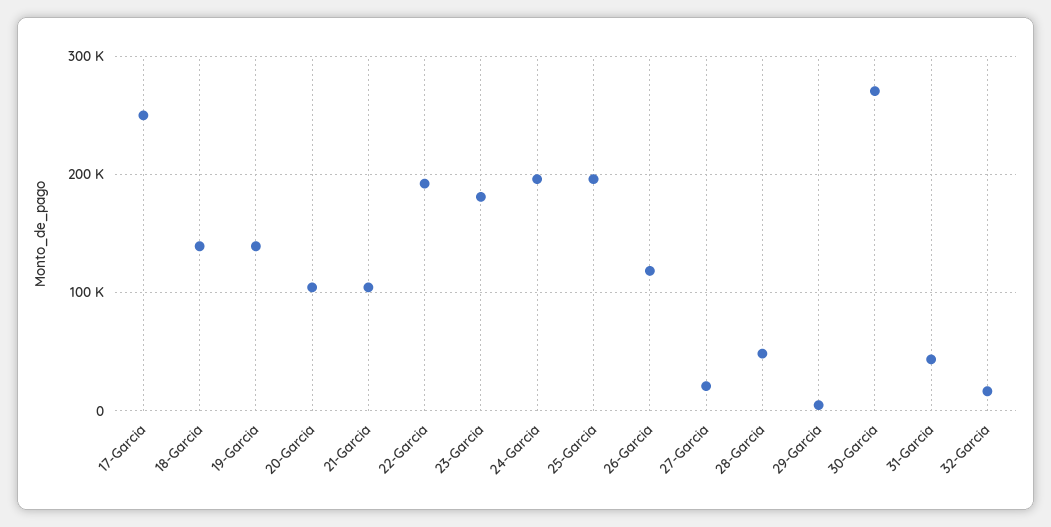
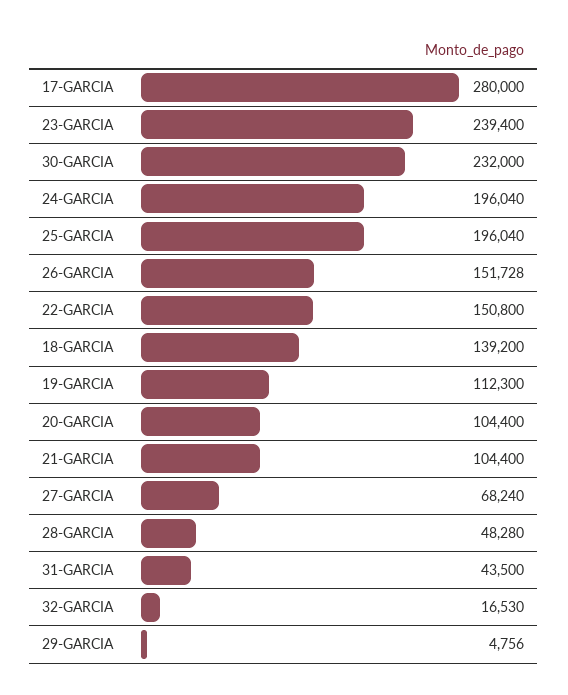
  {
-   "17-Garcia": 250000,
+   "17-Garcia": 280000,
    "18-Garcia": 139200,
-   "19-Garcia": 140000,
+   "19-Garcia": 112300,
    "20-Garcia": 104400,
    "21-Garcia": 104400,
-   "22-Garcia": 190000,
+   "22-Garcia": 150800,
-   "23-Garcia": 180000,
+   "23-Garcia": 239400,
    "24-Garcia": 196040,
    "25-Garcia": 196040,
-   "26-Garcia": 120000,
+   "26-Garcia": 151728,
-   "27-Garcia": 20000,
+   "27-Garcia": 68240,
    "28-Garcia": 48280,
    "29-Garcia": 4756,
-   "30-Garcia": 270000,
+   "30-Garcia": 232000,
    "31-Garcia": 43500,
    "32-Garcia": 16530
  }

